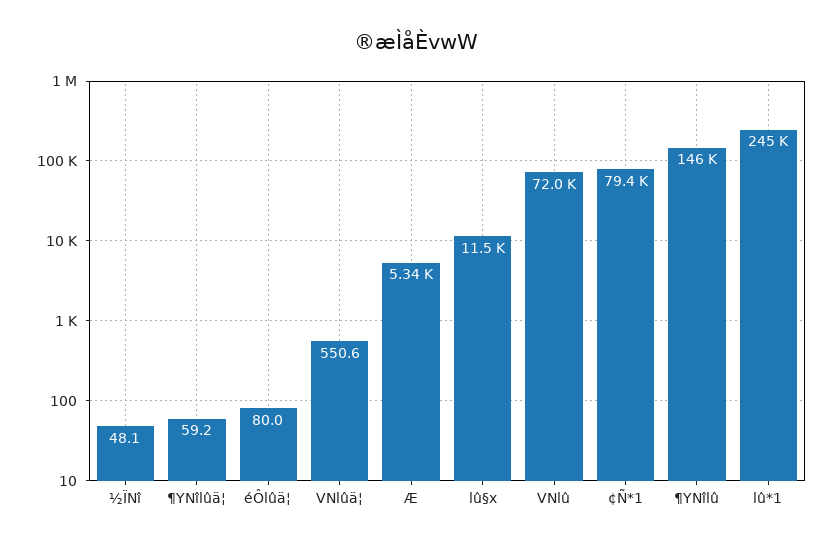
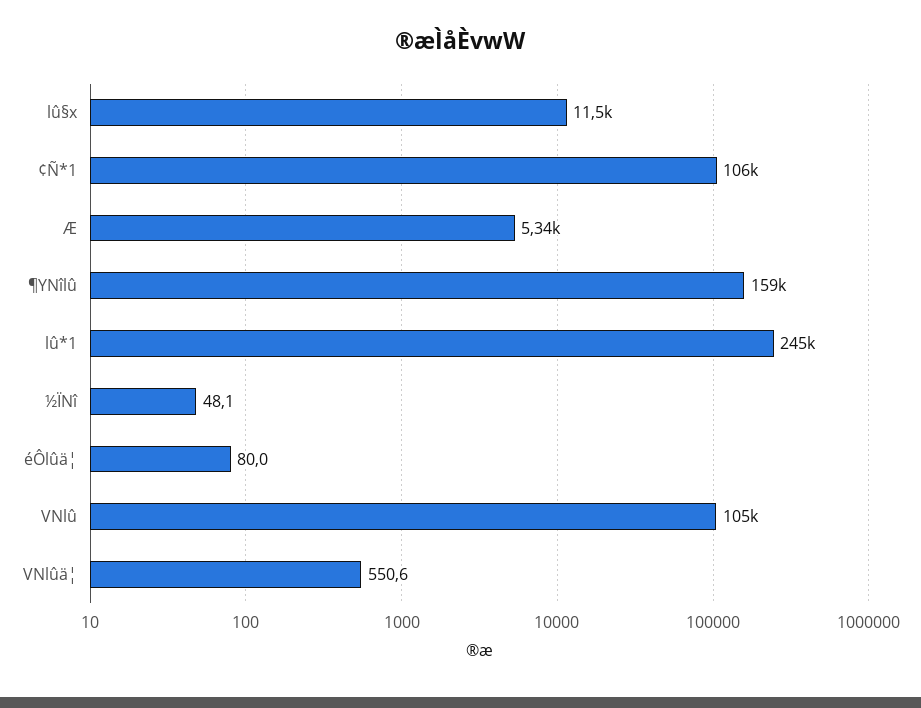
  {
    "½ÏNî": 48.1,
-   "¶YNîlûä¦": 59.2,
    "éÔlûä¦": 80,
    "VNlûä¦": 550.6,
    "Æ": 5340,
    "lû§x": 11500,
-   "VNlû": 72000,
+   "VNlû": 105000,
-   "¢Ñ*1": 79400,
+   "¢Ñ*1": 106000,
-   "¶YNîlû": 146000,
+   "¶YNîlû": 159000,
    "lû*1": 245000
  }

